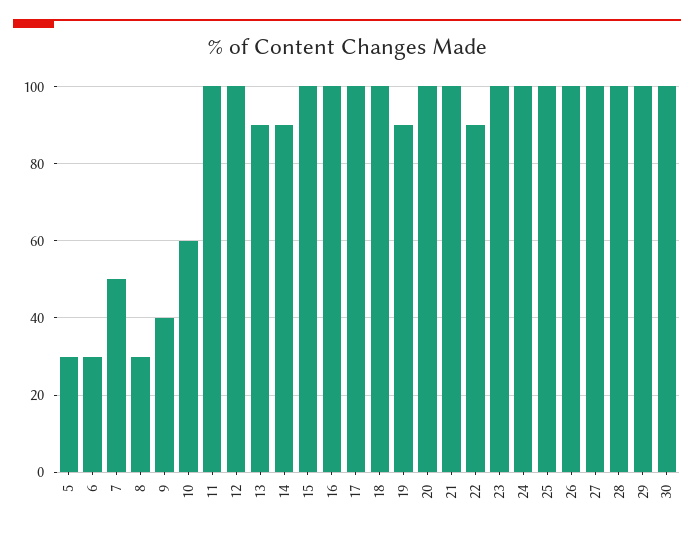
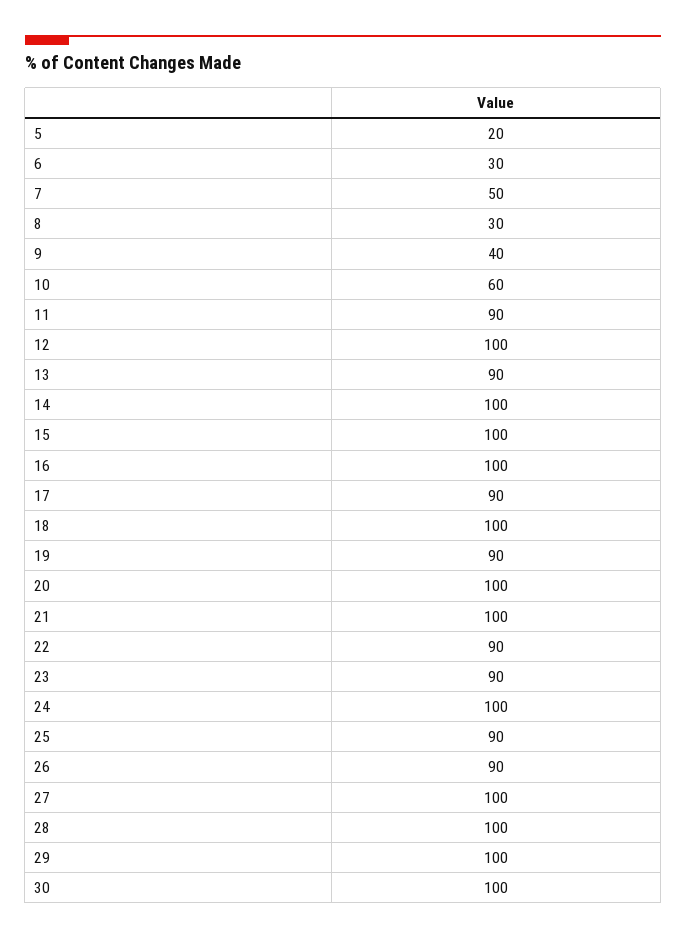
  {
-   "5": 30,
+   "5": 20,
    "6": 30,
    "7": 50,
    "8": 30,
    "9": 40,
    "10": 60,
-   "11": 100,
+   "11": 90,
    "12": 100,
    "13": 90,
-   "14": 90,
+   "14": 100,
    "15": 100,
    "16": 100,
-   "17": 100,
+   "17": 90,
    "18": 100,
    "19": 90,
    "20": 100,
    "21": 100,
    "22": 90,
-   "23": 100,
+   "23": 90,
    "24": 100,
-   "25": 100,
+   "25": 90,
-   "26": 100,
+   "26": 90,
    "27": 100,
    "28": 100,
    "29": 100,
    "30": 100
  }

